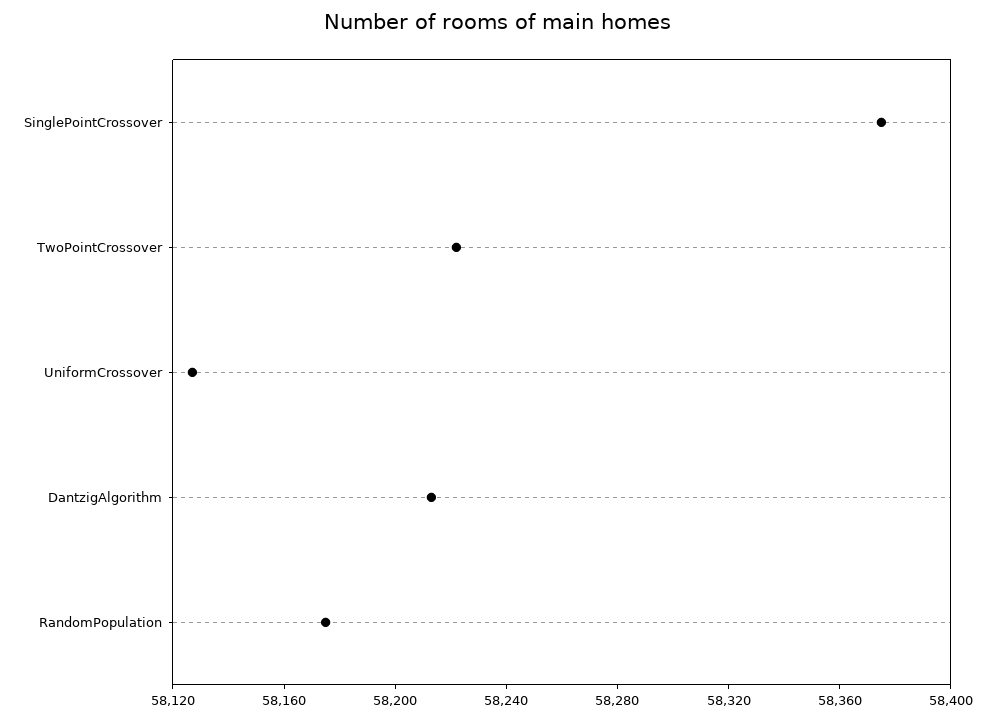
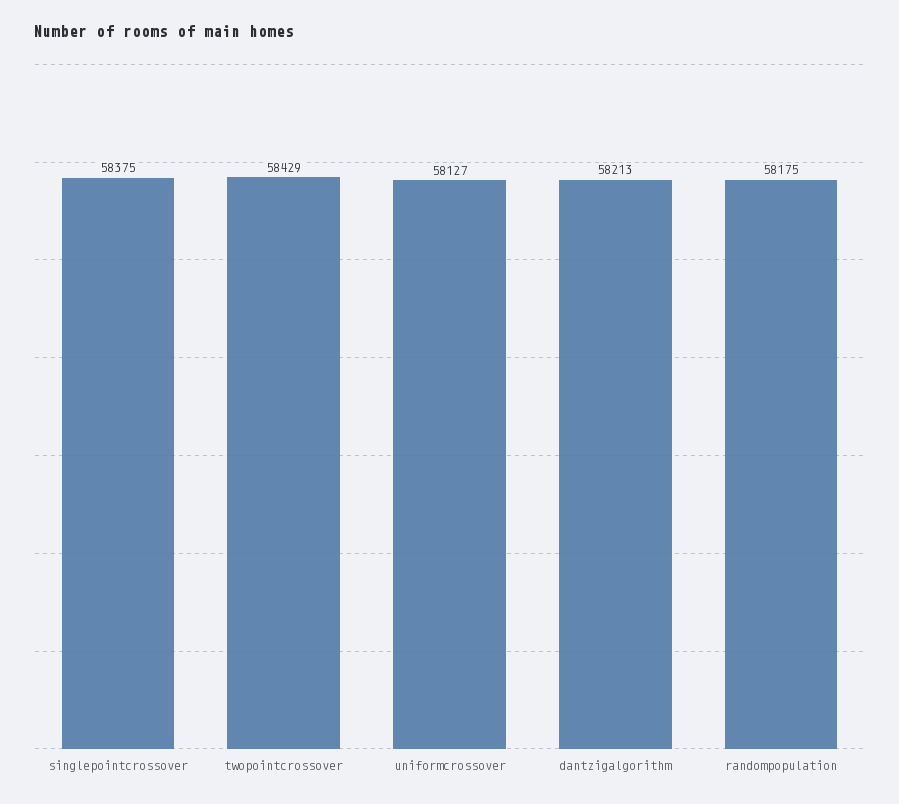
  {
    "SinglePointCrossover": 58375,
-   "TwoPointCrossover": 58220,
+   "TwoPointCrossover": 58429,
    "UniformCrossover": 58127,
    "DantzigAlgorithm": 58213,
    "RandomPopulation": 58175
  }

